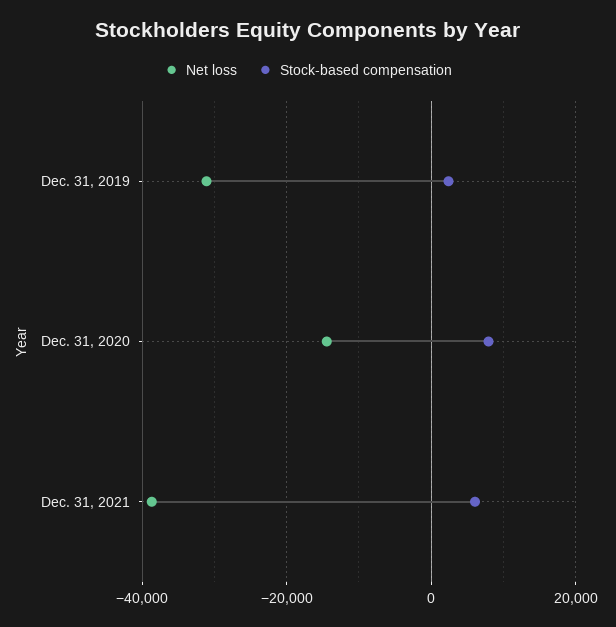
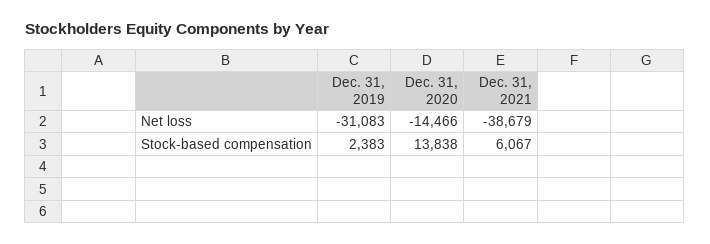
  {
    "Net loss": {
      "Dec. 31, 2019": -31083,
      "Dec. 31, 2020": -14466,
      "Dec. 31, 2021": -38679
    },
    "Stock-based compensation": {
      "Dec. 31, 2019": 2383,
-     "Dec. 31, 2020": 8000,
+     "Dec. 31, 2020": 13838,
      "Dec. 31, 2021": 6067
    }
  }

